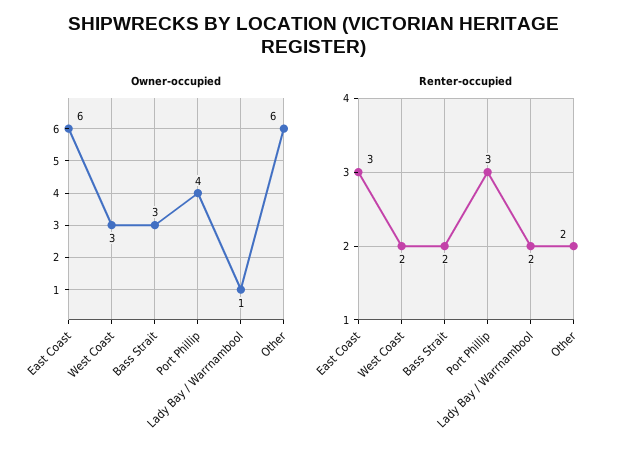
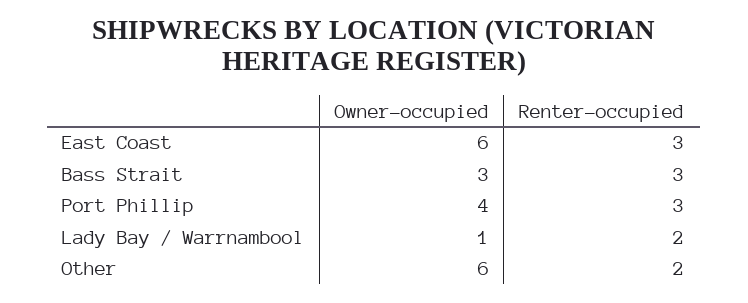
  {
    "Owner-occupied": {
      "East Coast": 6,
-     "West Coast": 3,
      "Bass Strait": 3,
      "Port Phillip": 4,
      "Lady Bay / Warrnambool": 1,
      "Other": 6
    },
    "Renter-occupied": {
      "East Coast": 3,
-     "West Coast": 2,
-     "Bass Strait": 2,
+     "Bass Strait": 3,
      "Port Phillip": 3,
      "Lady Bay / Warrnambool": 2,
      "Other": 2
    }
  }

